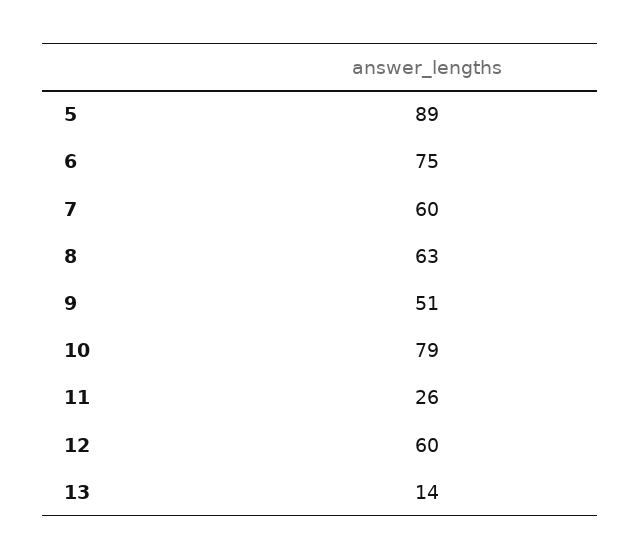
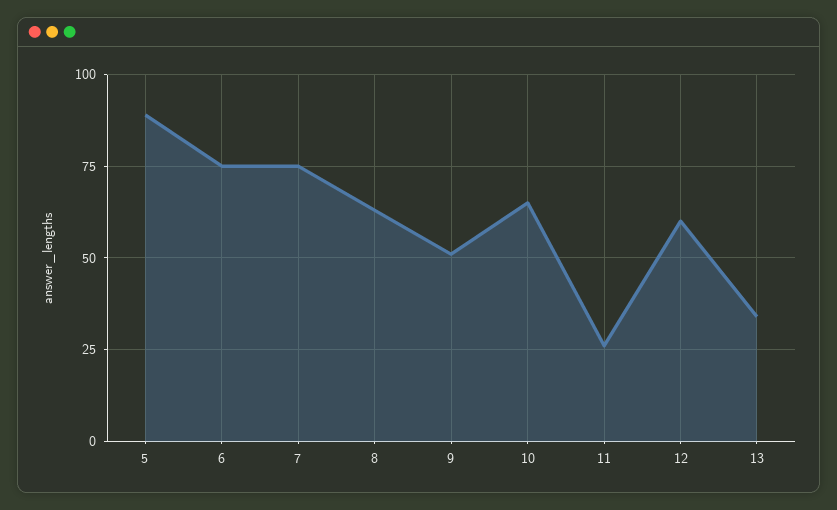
  {
    "5": 89,
    "6": 75,
-   "7": 60,
+   "7": 75,
    "8": 63,
    "9": 51,
-   "10": 79,
+   "10": 65,
    "11": 26,
    "12": 60,
-   "13": 14
+   "13": 35
  }

